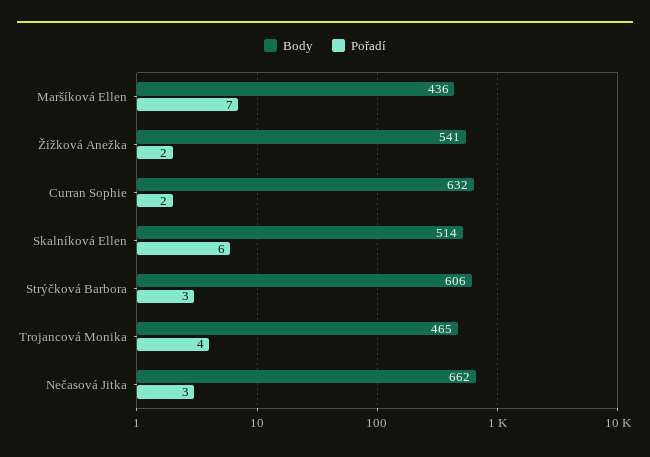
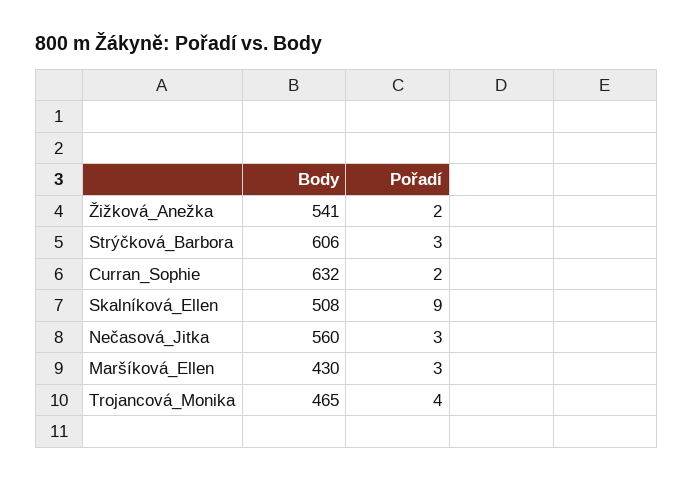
  {
    "Body": {
-     "Maršíková Ellen": 436,
+     "Maršíková Ellen": 430,
      "Žižková Anežka": 541,
      "Curran Sophie": 632,
-     "Skalníková Ellen": 514,
+     "Skalníková Ellen": 508,
      "Strýčková Barbora": 606,
      "Trojancová Monika": 465,
-     "Nečasová Jitka": 662
+     "Nečasová Jitka": 560
    },
    "Pořadí": {
-     "Maršíková Ellen": 7,
+     "Maršíková Ellen": 3,
      "Žižková Anežka": 2,
      "Curran Sophie": 2,
-     "Skalníková Ellen": 6,
+     "Skalníková Ellen": 9,
      "Strýčková Barbora": 3,
      "Trojancová Monika": 4,
      "Nečasová Jitka": 3
    }
  }

